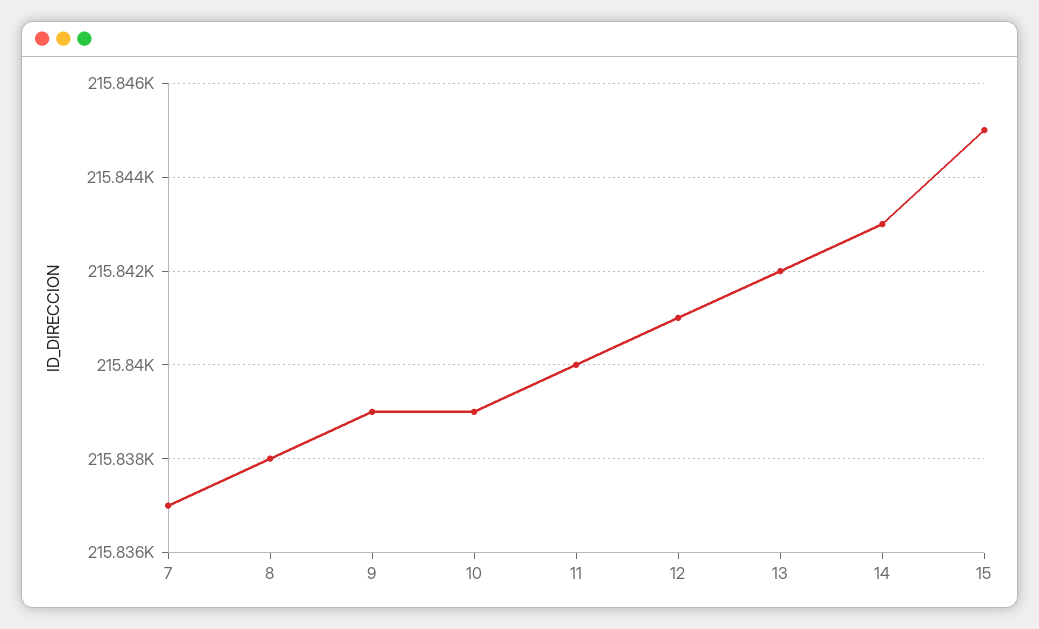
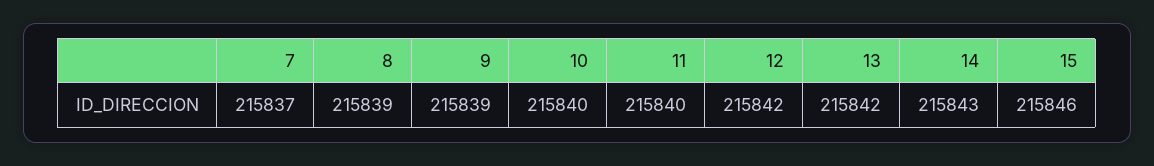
  {
    "7": 215837,
-   "8": 215838,
+   "8": 215839,
    "9": 215839,
-   "10": 215839,
+   "10": 215840,
    "11": 215840,
-   "12": 215841,
+   "12": 215842,
    "13": 215842,
    "14": 215843,
-   "15": 215845
+   "15": 215846
  }

